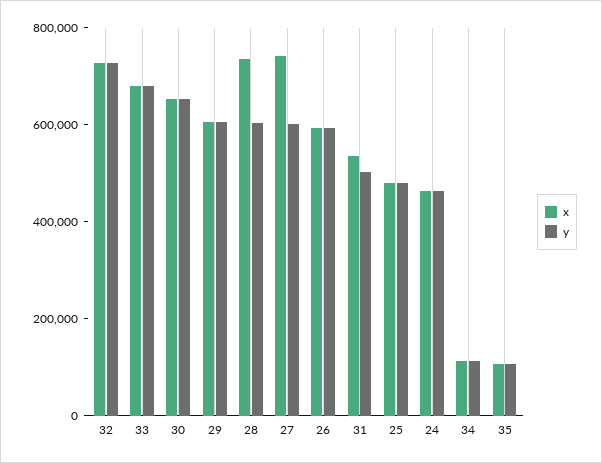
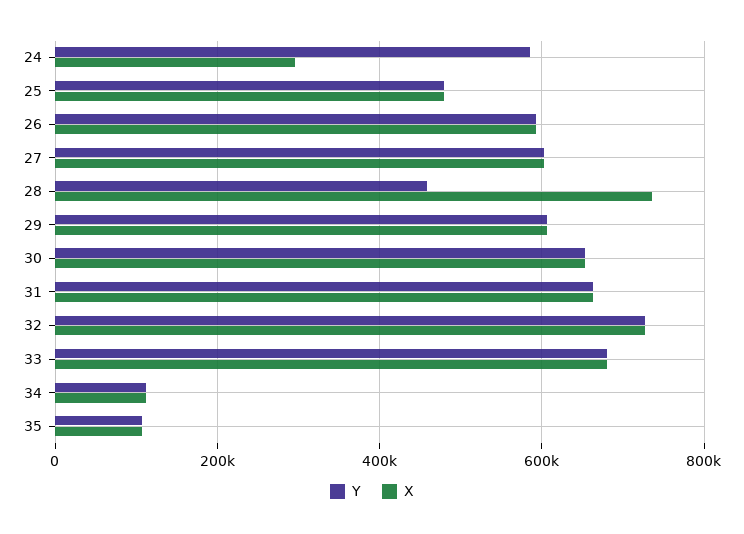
  {
    "x": {
      "32": 720000,
      "33": 680000,
      "30": 660000,
      "29": 600000,
      "28": 740000,
-     "27": 750000,
+     "27": 600000,
      "26": 600000,
-     "31": 550000,
+     "31": 660000,
      "25": 480000,
-     "24": 450000,
+     "24": 300000,
      "34": 120000,
      "35": 100000
    },
    "y": {
      "32": 720000,
      "33": 680000,
      "30": 660000,
      "29": 600000,
-     "28": 600000,
+     "28": 460000,
      "27": 600000,
      "26": 600000,
-     "31": 500000,
+     "31": 660000,
      "25": 480000,
-     "24": 450000,
+     "24": 580000,
      "34": 120000,
      "35": 100000
    }
  }

